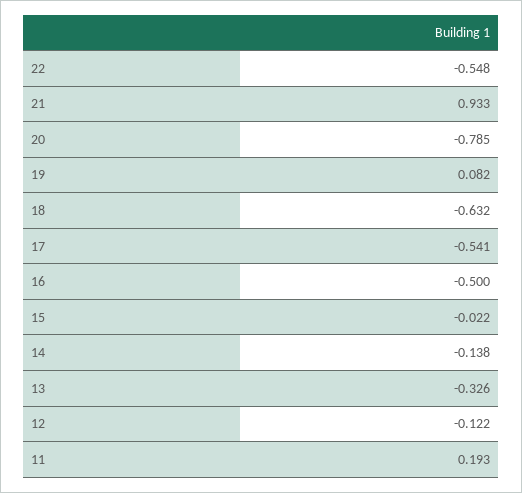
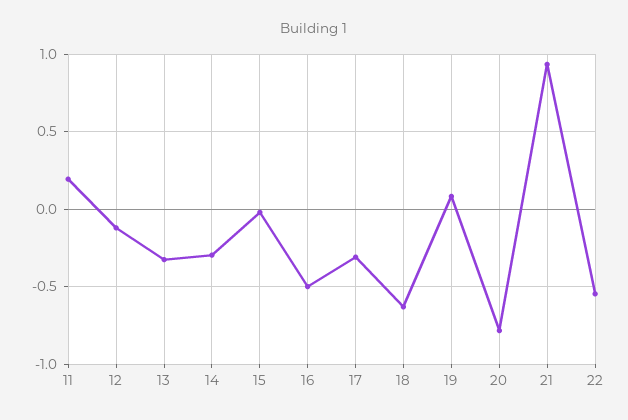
  {
    "22": -0.548,
    "21": 0.933,
    "20": -0.785,
    "19": 0.082,
    "18": -0.632,
-   "17": -0.541,
+   "17": -0.3,
    "16": -0.5,
    "15": -0.022,
-   "14": -0.138,
+   "14": -0.3,
    "13": -0.326,
    "12": -0.122,
    "11": 0.193
  }

